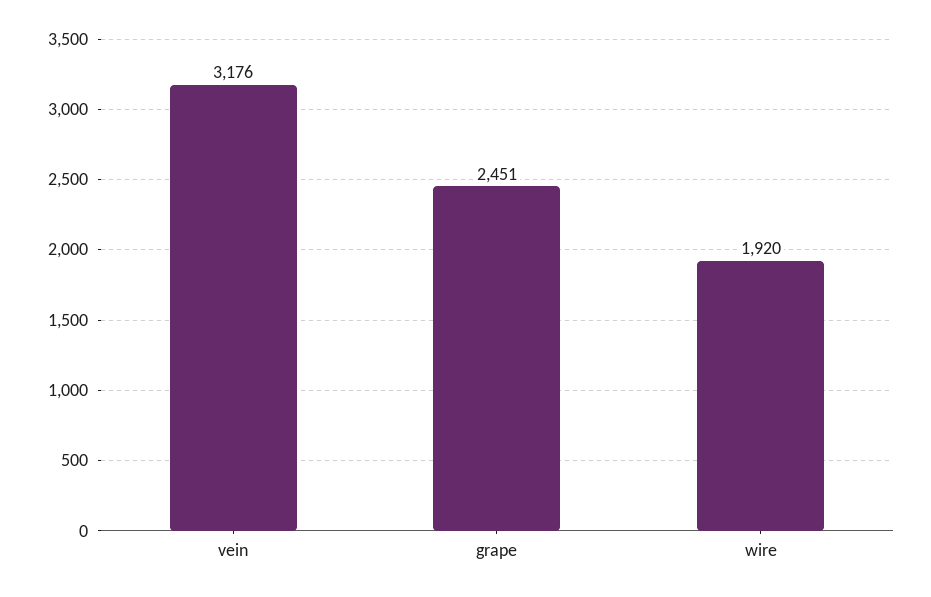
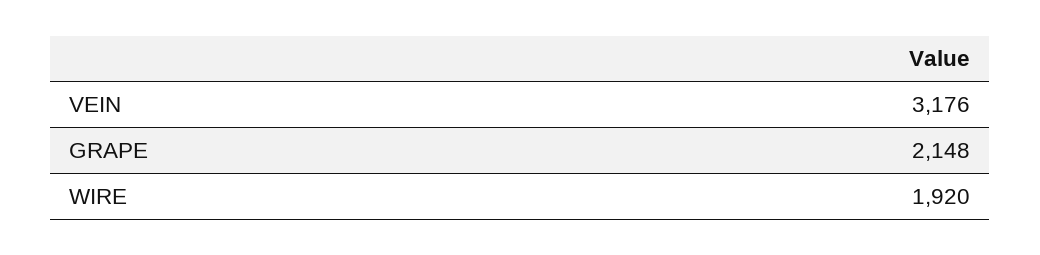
  {
    "vein": 3176,
-   "grape": 2451,
+   "grape": 2148,
    "wire": 1920
  }

